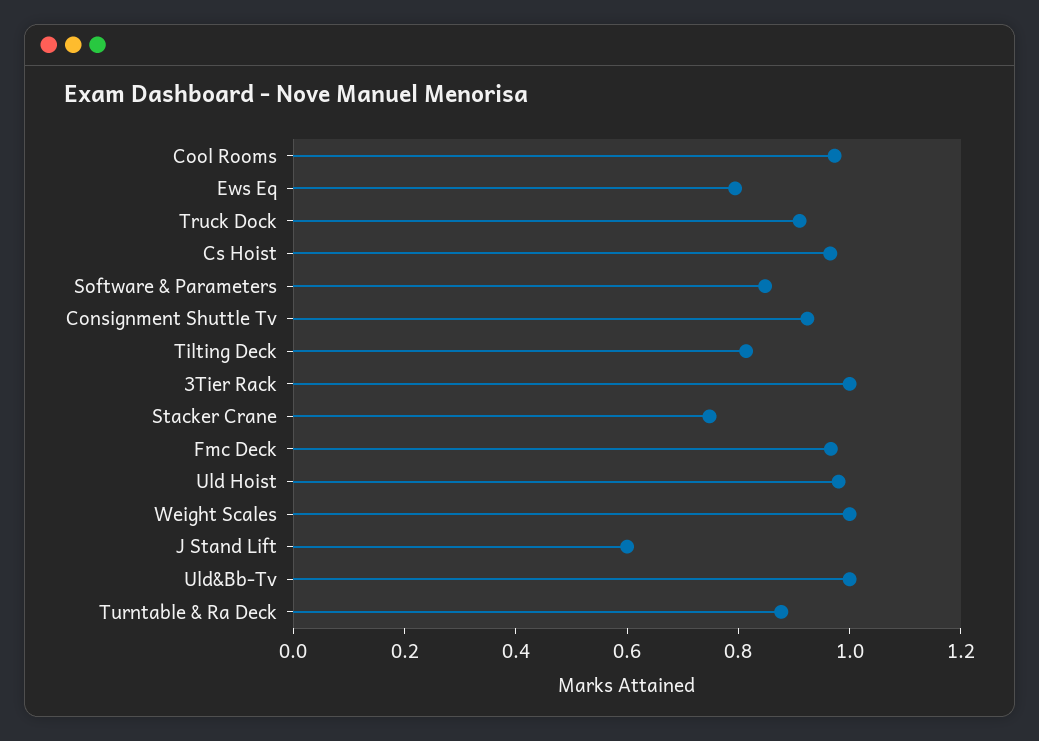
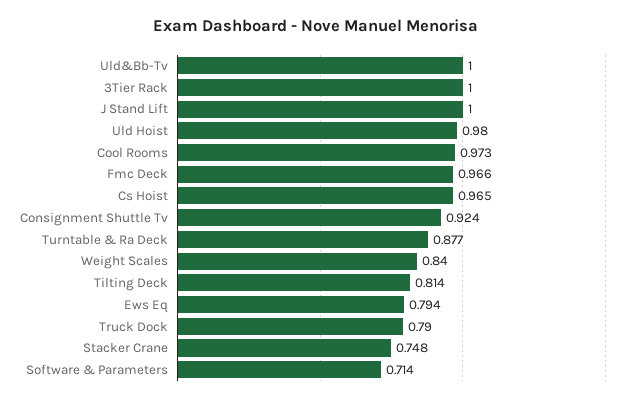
  {
    "Cool Rooms": 0.973,
    "Ews Eq": 0.794,
-   "Truck Dock": 0.9,
+   "Truck Dock": 0.79,
    "Cs Hoist": 0.965,
-   "Software & Parameters": 0.85,
+   "Software & Parameters": 0.714,
    "Consignment Shuttle Tv": 0.924,
    "Tilting Deck": 0.814,
    "3Tier Rack": 1,
    "Stacker Crane": 0.748,
    "Fmc Deck": 0.966,
    "Uld Hoist": 0.98,
-   "Weight Scales": 1,
+   "Weight Scales": 0.84,
-   "J Stand Lift": 0.6,
+   "J Stand Lift": 1,
    "Uld&Bb-Tv": 1,
    "Turntable & Ra Deck": 0.877
  }

